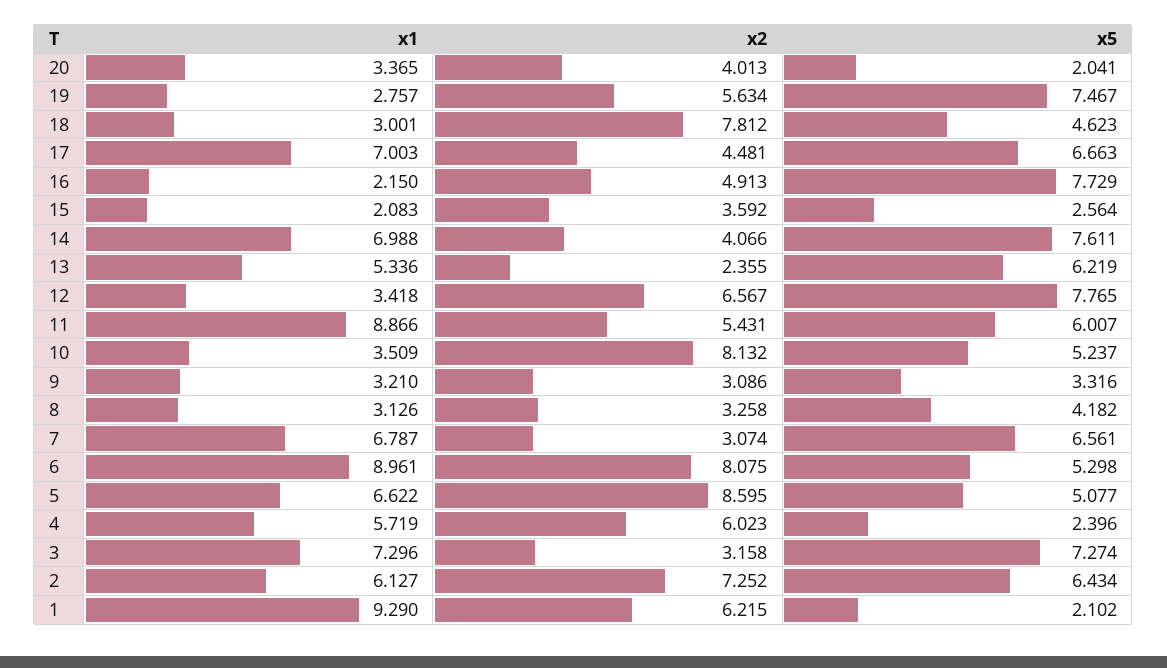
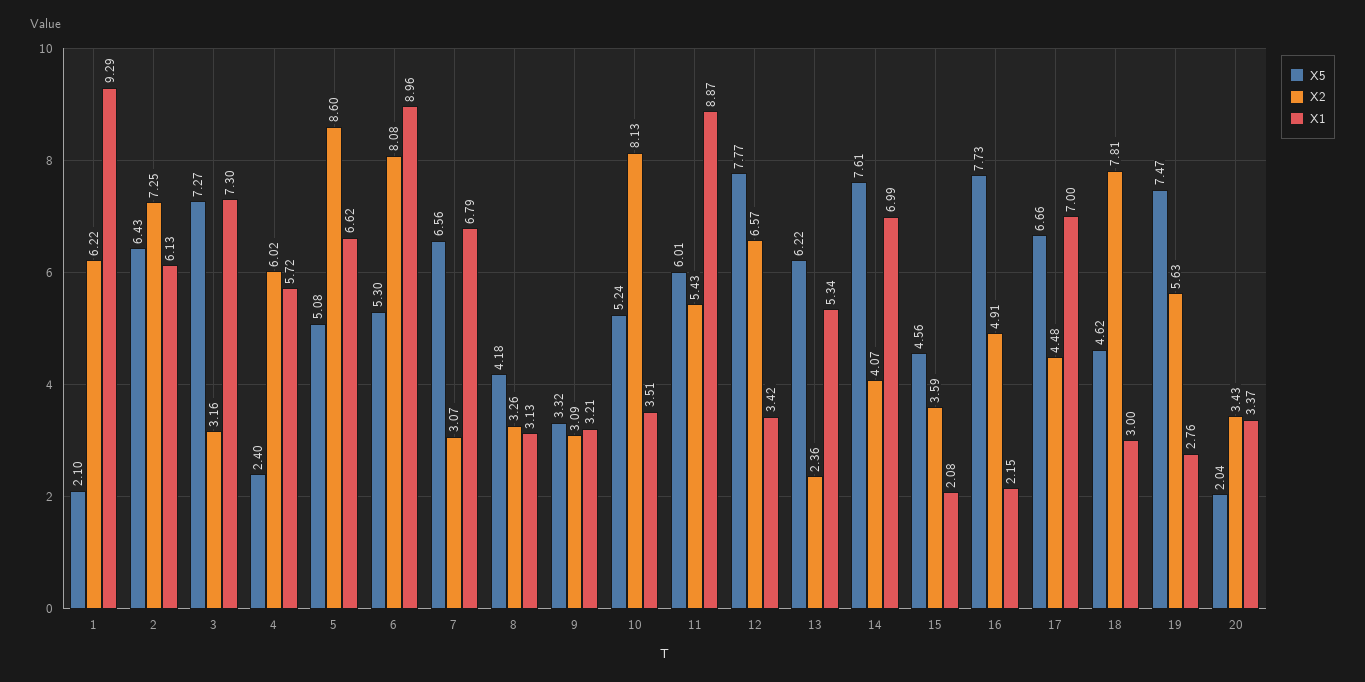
  {
    "x1": {
      "20": 3.365,
      "19": 2.757,
      "18": 3.001,
      "17": 7.003,
      "16": 2.15,
      "15": 2.083,
      "14": 6.988,
      "13": 5.336,
      "12": 3.418,
      "11": 8.866,
      "10": 3.509,
      "9": 3.21,
      "8": 3.126,
      "7": 6.787,
      "6": 8.961,
      "5": 6.622,
      "4": 5.719,
      "3": 7.296,
      "2": 6.127,
      "1": 9.29
    },
    "x2": {
-     "20": 4.013,
+     "20": 3.43,
      "19": 5.634,
      "18": 7.812,
      "17": 4.481,
      "16": 4.913,
      "15": 3.592,
      "14": 4.066,
      "13": 2.355,
      "12": 6.567,
      "11": 5.431,
      "10": 8.132,
      "9": 3.086,
      "8": 3.258,
      "7": 3.074,
      "6": 8.075,
      "5": 8.595,
      "4": 6.023,
      "3": 3.158,
      "2": 7.252,
      "1": 6.215
    },
    "x5": {
      "20": 2.041,
      "19": 7.467,
      "18": 4.623,
      "17": 6.663,
      "16": 7.729,
-     "15": 2.564,
+     "15": 4.56,
      "14": 7.611,
      "13": 6.219,
      "12": 7.765,
      "11": 6.007,
      "10": 5.237,
      "9": 3.316,
      "8": 4.182,
      "7": 6.561,
      "6": 5.298,
      "5": 5.077,
      "4": 2.396,
      "3": 7.274,
      "2": 6.434,
      "1": 2.102
    }
  }

